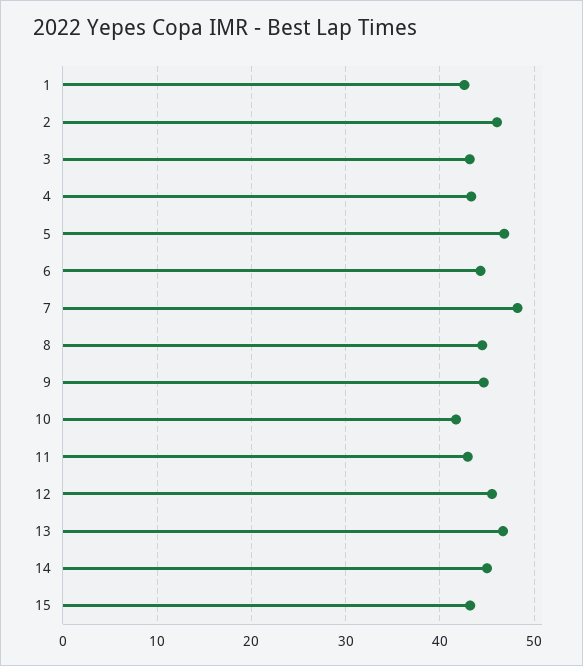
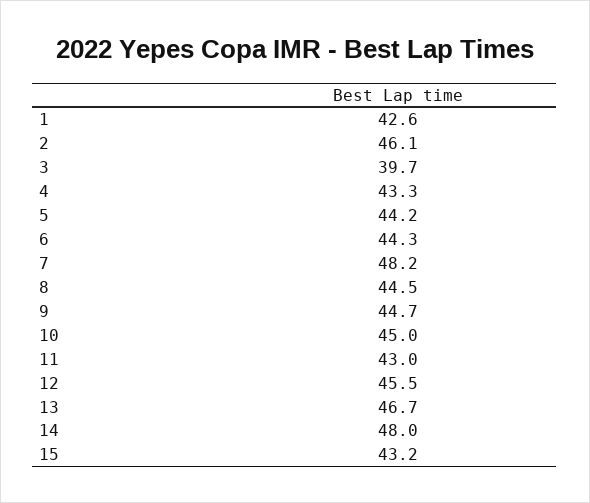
  {
    "1": 42.6,
    "2": 46.1,
-   "3": 43,
+   "3": 39.7,
    "4": 43.3,
-   "5": 47,
+   "5": 44.2,
    "6": 44.3,
    "7": 48.2,
    "8": 44.5,
    "9": 44.7,
-   "10": 42,
+   "10": 45,
    "11": 43,
    "12": 45.5,
    "13": 46.7,
-   "14": 45,
+   "14": 48,
    "15": 43.2
  }

